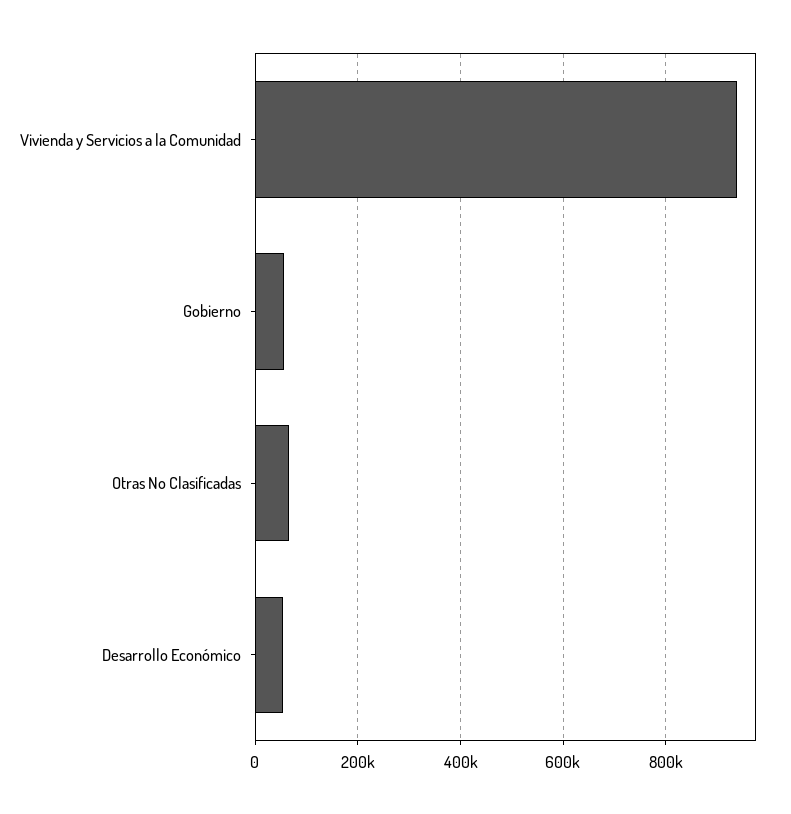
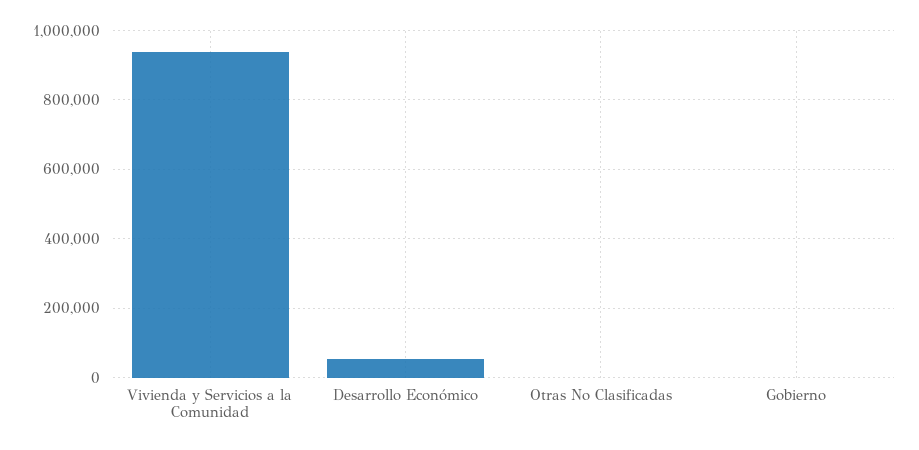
  {
    "Vivienda y Servicios a la Comunidad": 940000,
-   "Gobierno": 60000,
+   "Gobierno": 0,
-   "Otras No Clasificadas": 60000,
+   "Otras No Clasificadas": 0,
    "Desarrollo Económico": 60000
  }

